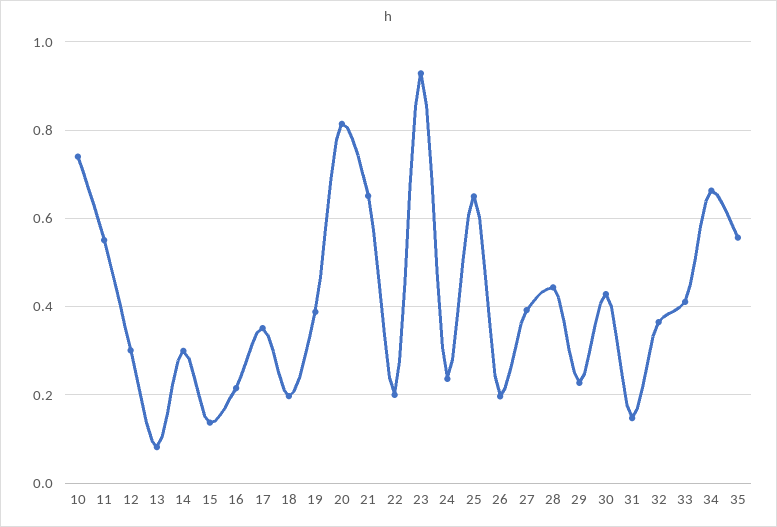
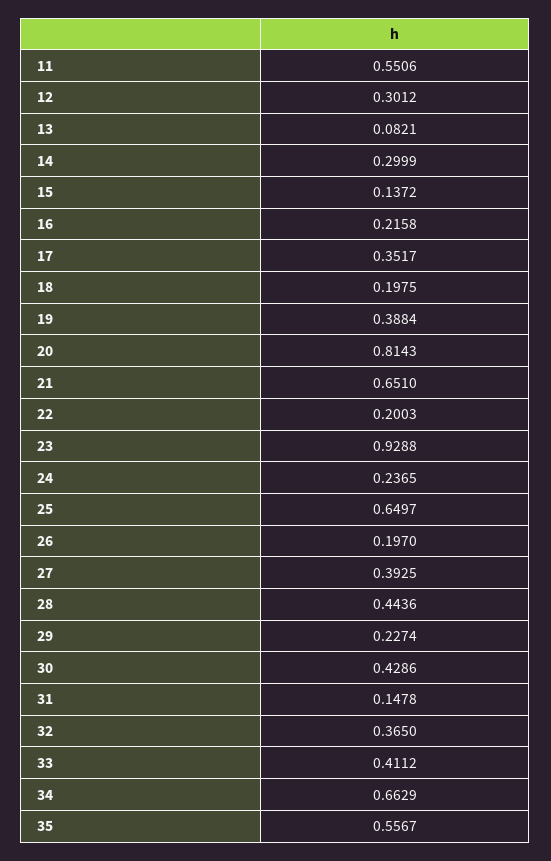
  {
-   "10": 0.74,
    "11": 0.5506,
    "12": 0.3012,
    "13": 0.0821,
    "14": 0.2999,
    "15": 0.1372,
    "16": 0.2158,
    "17": 0.3517,
    "18": 0.1975,
    "19": 0.3884,
    "20": 0.8143,
    "21": 0.651,
    "22": 0.2003,
    "23": 0.9288,
    "24": 0.2365,
    "25": 0.6497,
    "26": 0.197,
    "27": 0.3925,
    "28": 0.4436,
    "29": 0.2274,
    "30": 0.4286,
    "31": 0.1478,
    "32": 0.365,
    "33": 0.4112,
    "34": 0.6629,
    "35": 0.5567
  }

